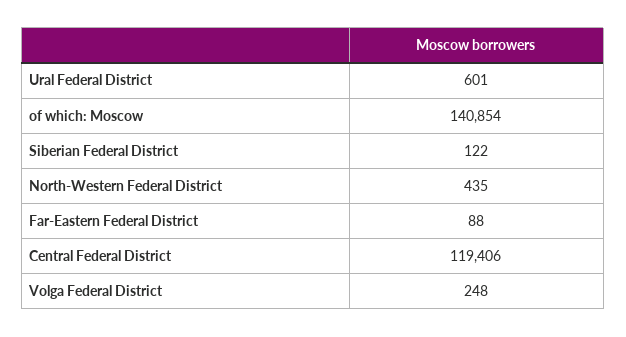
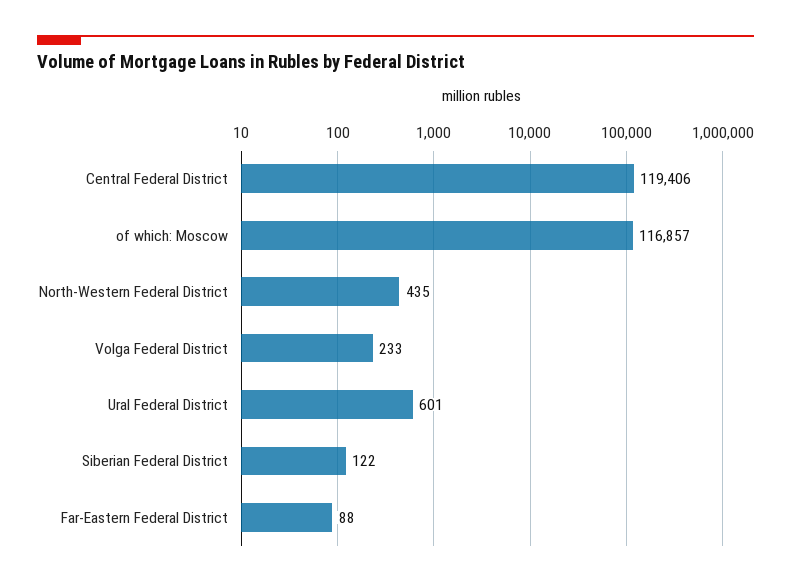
  {
    "Ural Federal District": 601,
-   "of which: Moscow": 140854,
+   "of which: Moscow": 116857,
    "Siberian Federal District": 122,
    "North-Western Federal District": 435,
    "Far-Eastern Federal District": 88,
    "Central Federal District": 119406,
-   "Volga Federal District": 248
+   "Volga Federal District": 233
  }

